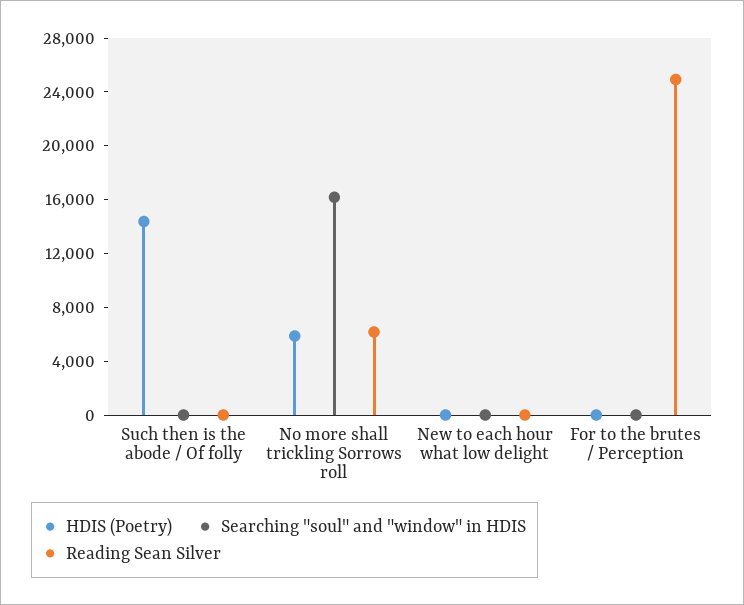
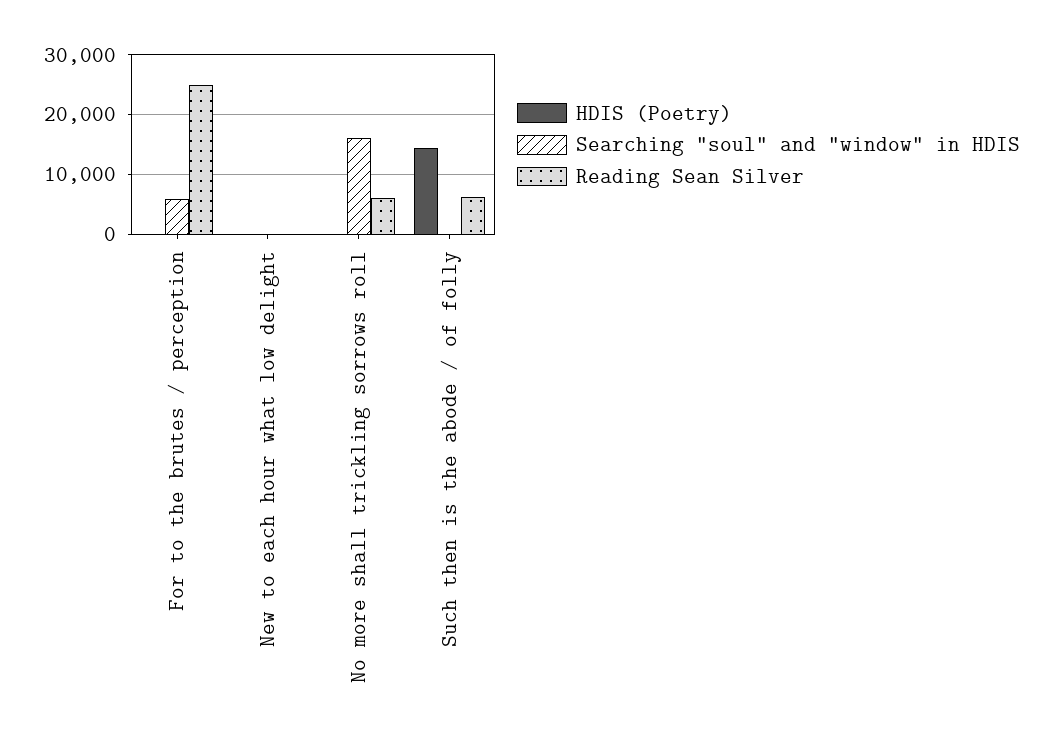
  {
    "HDIS (Poetry)": {
      "Such then is the abode / Of folly": 14000,
-     "No more shall trickling Sorrows roll": 6000,
+     "No more shall trickling Sorrows roll": 0,
      "New to each hour what low delight": 0,
      "For to the brutes / Perception": 0
    },
    "Searching \"soul\" and \"window\" in HDIS": {
      "Such then is the abode / Of folly": 0,
      "No more shall trickling Sorrows roll": 16000,
      "New to each hour what low delight": 0,
-     "For to the brutes / Perception": 0
+     "For to the brutes / Perception": 6000
    },
    "Reading Sean Silver": {
-     "Such then is the abode / Of folly": 0,
+     "Such then is the abode / Of folly": 6000,
      "No more shall trickling Sorrows roll": 6000,
      "New to each hour what low delight": 0,
      "For to the brutes / Perception": 25000
    }
  }

